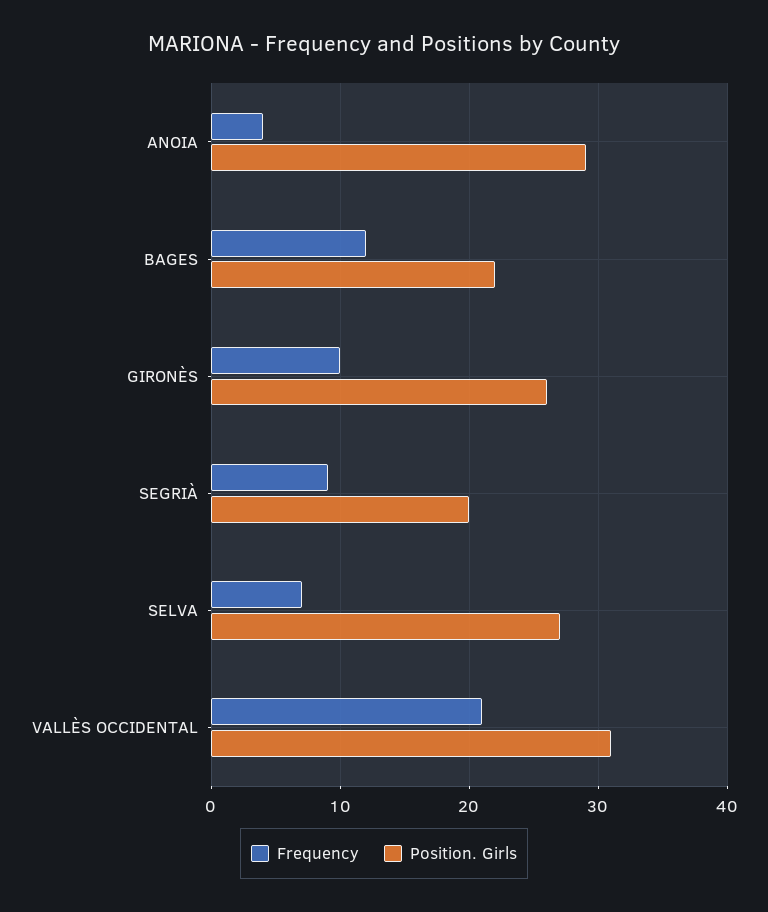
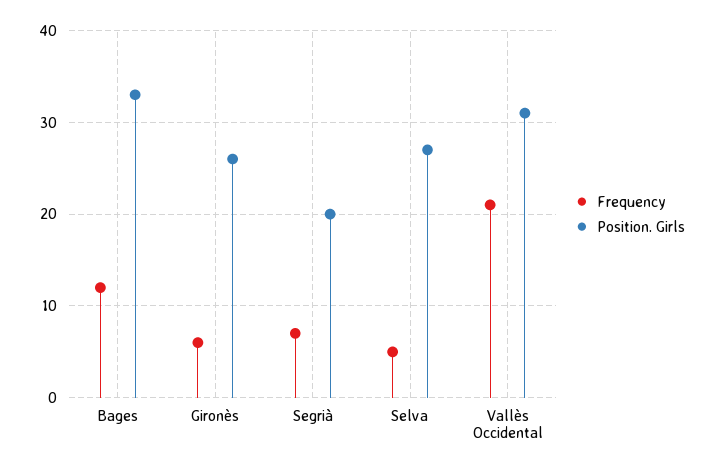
  {
    "Frequency": {
-     "ANOIA": 4,
      "BAGES": 12,
-     "GIRONÈS": 10,
+     "GIRONÈS": 6,
-     "SEGRIÀ": 9,
+     "SEGRIÀ": 7,
-     "SELVA": 7,
+     "SELVA": 5,
      "VALLÈS OCCIDENTAL": 21
    },
    "Position. Girls": {
-     "ANOIA": 29,
-     "BAGES": 22,
+     "BAGES": 33,
      "GIRONÈS": 26,
      "SEGRIÀ": 20,
      "SELVA": 27,
      "VALLÈS OCCIDENTAL": 31
    }
  }

